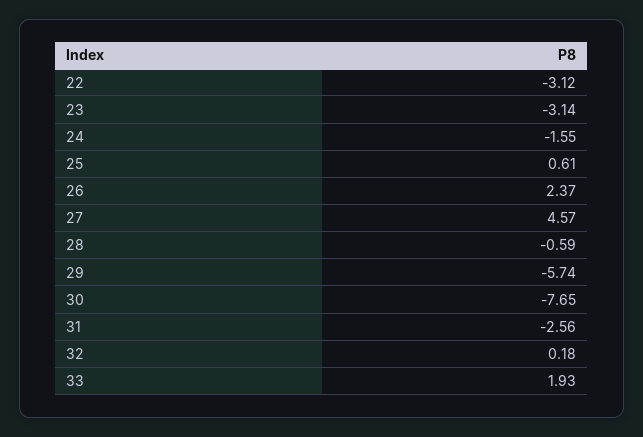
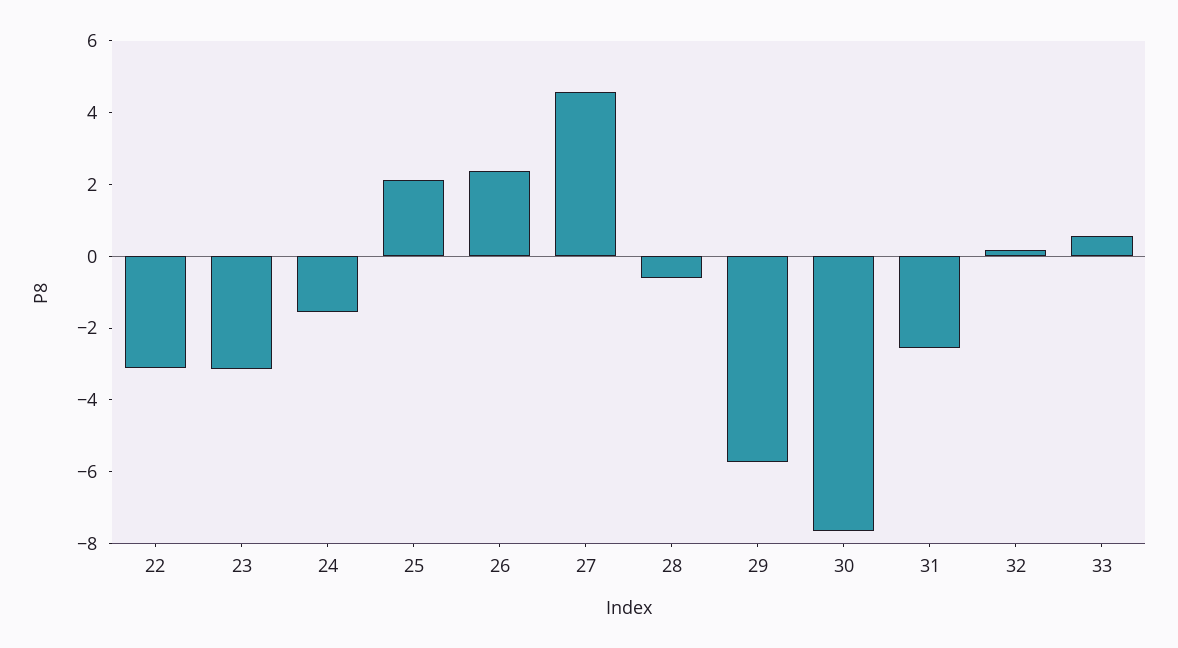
  {
    "22": -3.12,
    "23": -3.14,
    "24": -1.55,
-   "25": 0.61,
+   "25": 2,
    "26": 2.37,
    "27": 4.57,
    "28": -0.59,
    "29": -5.74,
    "30": -7.65,
    "31": -2.56,
    "32": 0.18,
-   "33": 1.93
+   "33": 0.5
  }

